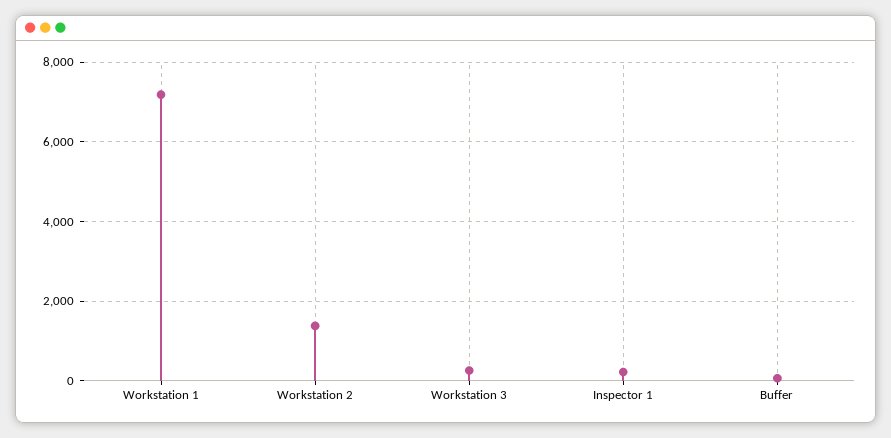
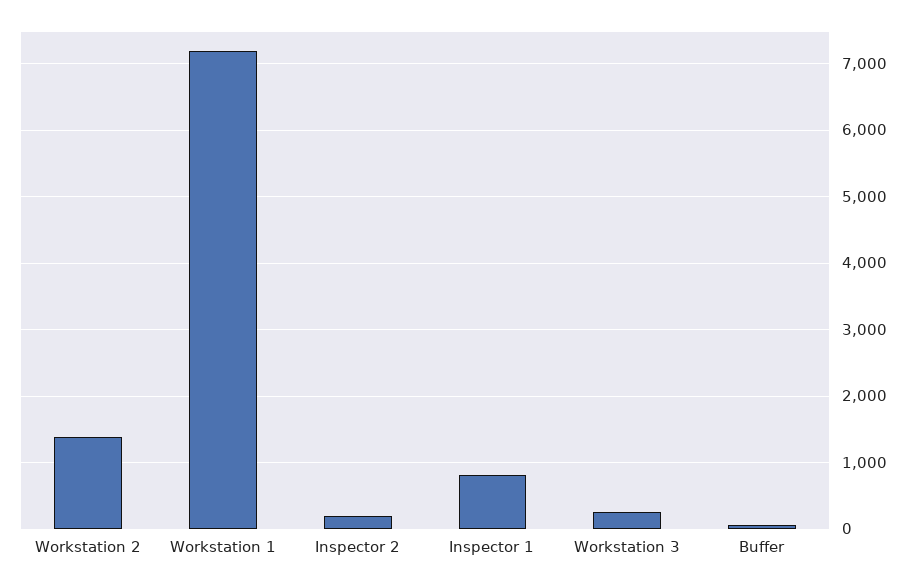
  {
    "Workstation 1": 7200,
    "Workstation 2": 1400,
    "Workstation 3": 300,
-   "Inspector 1": 200,
+   "Inspector 1": 800,
-   "Buffer": 100
+   "Buffer": 100,
+   "Inspector 2": 200
  }

